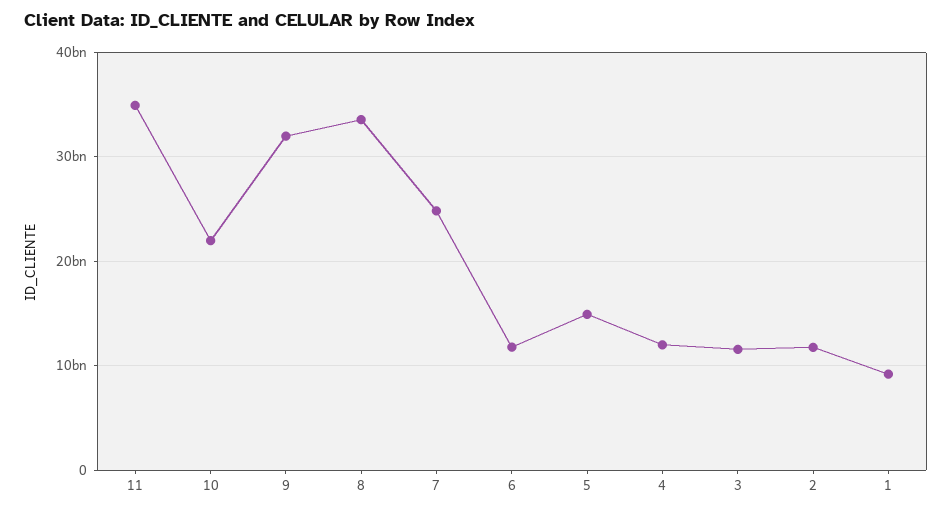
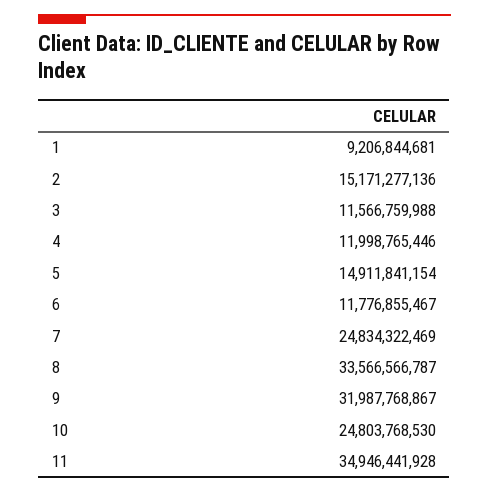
  {
    "11": 34946441928,
-   "10": 22000000000,
+   "10": 24803768530,
    "9": 31987768867,
    "8": 33566566787,
    "7": 24834322469,
    "6": 11776855467,
    "5": 14911841154,
    "4": 11998765446,
    "3": 11566759988,
-   "2": 12000000000,
+   "2": 15171277136,
    "1": 9206844681
  }

